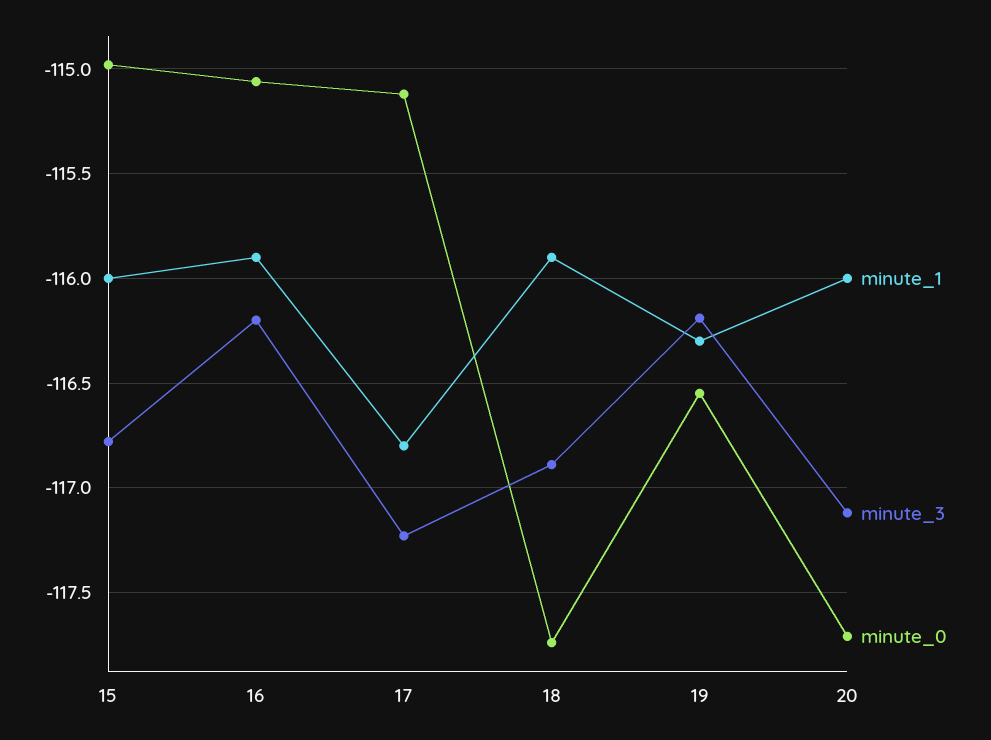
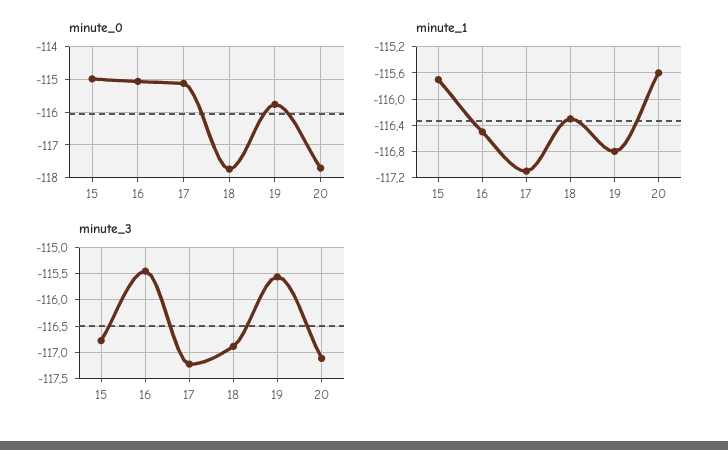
  {
    "minute_1": {
-     "15": -116,
+     "15": -115.7,
-     "16": -115.9,
+     "16": -116.5,
-     "17": -116.8,
+     "17": -117.1,
-     "18": -115.9,
+     "18": -116.3,
-     "19": -116.3,
+     "19": -116.8,
-     "20": -116
+     "20": -115.6
    },
    "minute_3": {
      "15": -116.8,
-     "16": -116.2,
+     "16": -115.5,
      "17": -117.25,
      "18": -116.9,
-     "19": -116.2,
+     "19": -115.5,
      "20": -117.1
    },
    "minute_0": {
      "15": -115,
      "16": -115.05,
      "17": -115.1,
      "18": -117.75,
-     "19": -116.55,
+     "19": -115.8,
      "20": -117.7
    }
  }

